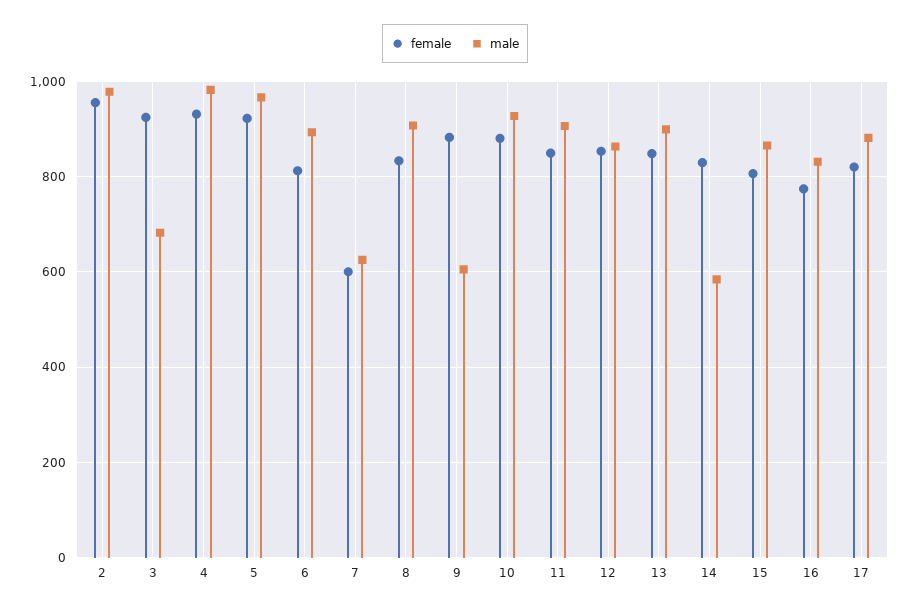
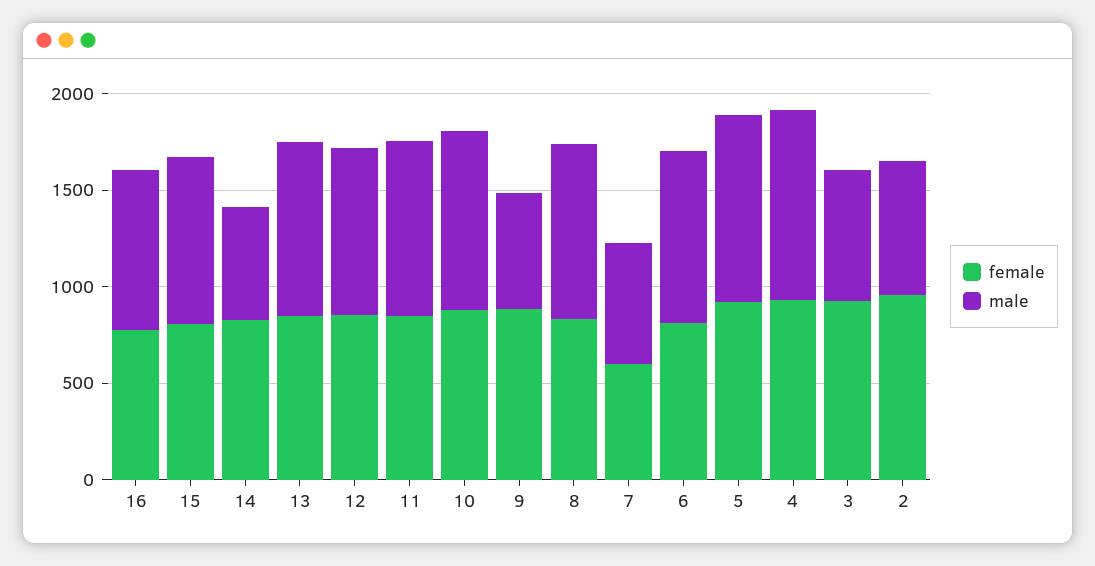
  {
    "female": {
      "2": 960,
      "3": 920,
      "4": 940,
      "5": 920,
      "6": 820,
      "7": 600,
      "8": 840,
      "9": 880,
      "10": 880,
      "11": 840,
      "12": 860,
      "13": 840,
      "14": 820,
      "15": 800,
-     "16": 780,
+     "16": 780
-     "17": 820
    },
    "male": {
-     "2": 980,
+     "2": 700,
      "3": 680,
      "4": 980,
      "5": 960,
      "6": 900,
      "7": 620,
      "8": 900,
      "9": 600,
      "10": 920,
      "11": 900,
      "12": 860,
      "13": 900,
      "14": 580,
      "15": 860,
-     "16": 840,
+     "16": 840
-     "17": 880
    }
  }

